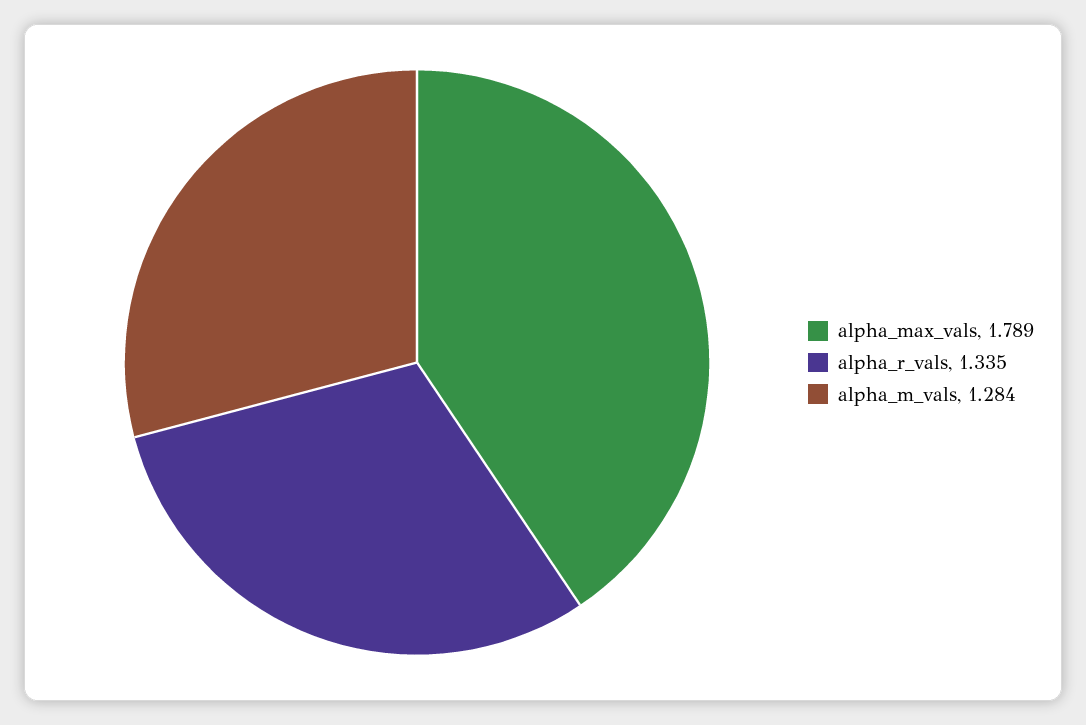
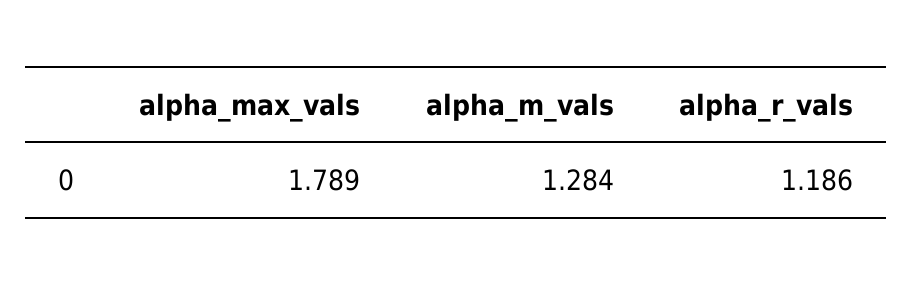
  {
    "alpha_max_vals": 1.789,
-   "alpha_r_vals": 1.335,
+   "alpha_r_vals": 1.186,
    "alpha_m_vals": 1.284
  }

